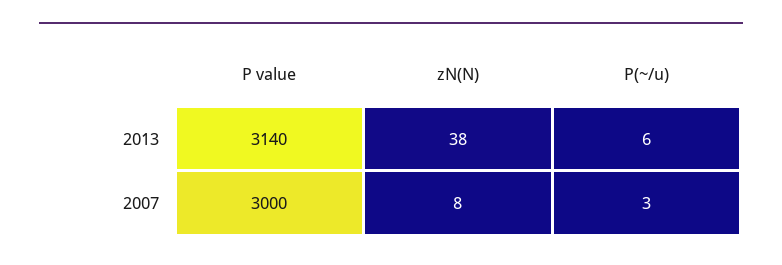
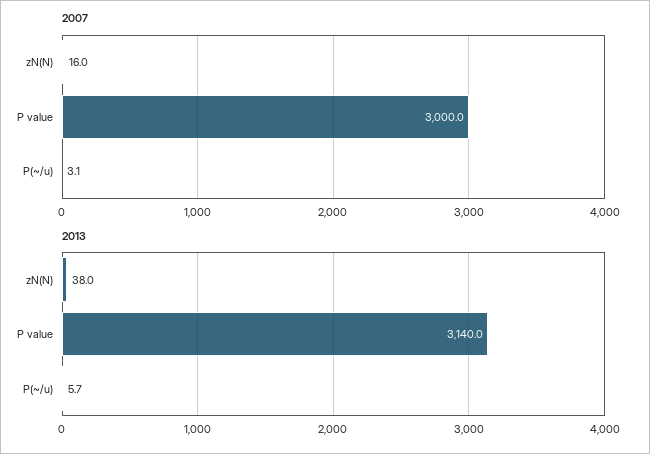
  {
    "2013": {
      "P value": 3140,
      "zN(N)": 38,
      "P(~/u)": 5.7
    },
    "2007": {
      "P value": 3000,
-     "zN(N)": 8,
+     "zN(N)": 16,
      "P(~/u)": 3.1
    }
  }

